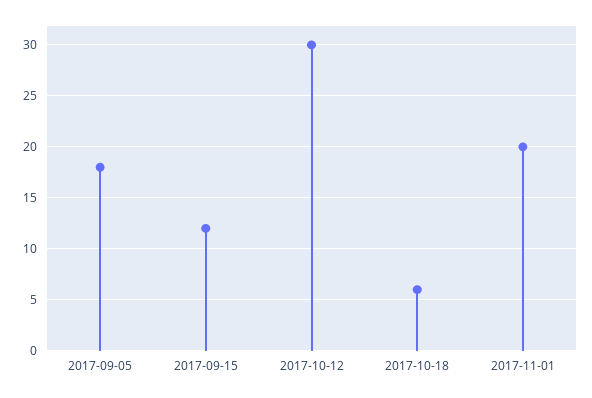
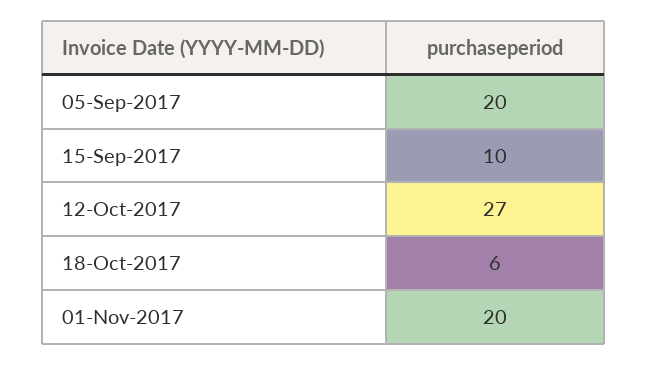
  {
-   "2017-09-05": 18,
+   "2017-09-05": 20,
-   "2017-09-15": 12,
+   "2017-09-15": 10,
-   "2017-10-12": 30,
+   "2017-10-12": 27,
    "2017-10-18": 6,
    "2017-11-01": 20
  }

